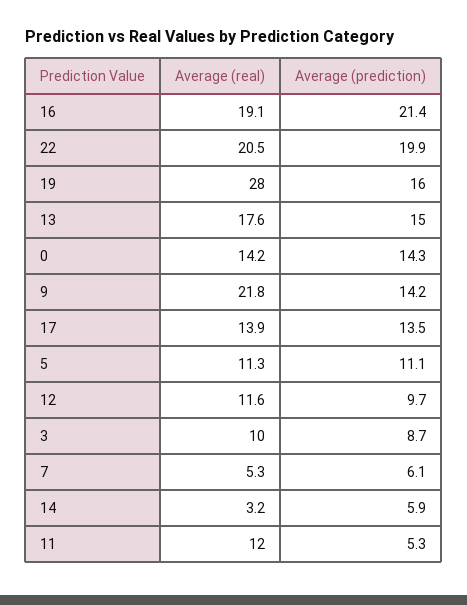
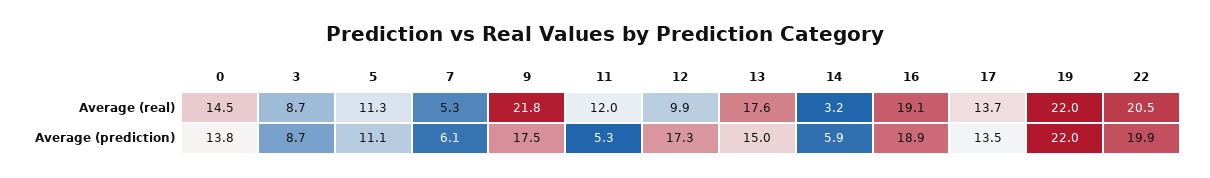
  {
    "Average (real)": {
      "16": 19.1,
      "22": 20.5,
-     "19": 28,
+     "19": 22,
      "13": 17.6,
-     "0": 14.2,
+     "0": 14.5,
      "9": 21.8,
-     "17": 13.9,
+     "17": 13.7,
      "5": 11.3,
-     "12": 11.6,
+     "12": 9.9,
-     "3": 10,
+     "3": 8.7,
      "7": 5.3,
      "14": 3.2,
      "11": 12
    },
    "Average (prediction)": {
-     "16": 21.4,
+     "16": 18.9,
      "22": 19.9,
-     "19": 16,
+     "19": 22,
      "13": 15,
-     "0": 14.3,
+     "0": 13.8,
-     "9": 14.2,
+     "9": 17.5,
      "17": 13.5,
      "5": 11.1,
-     "12": 9.7,
+     "12": 17.3,
      "3": 8.7,
      "7": 6.1,
      "14": 5.9,
      "11": 5.3
    }
  }

